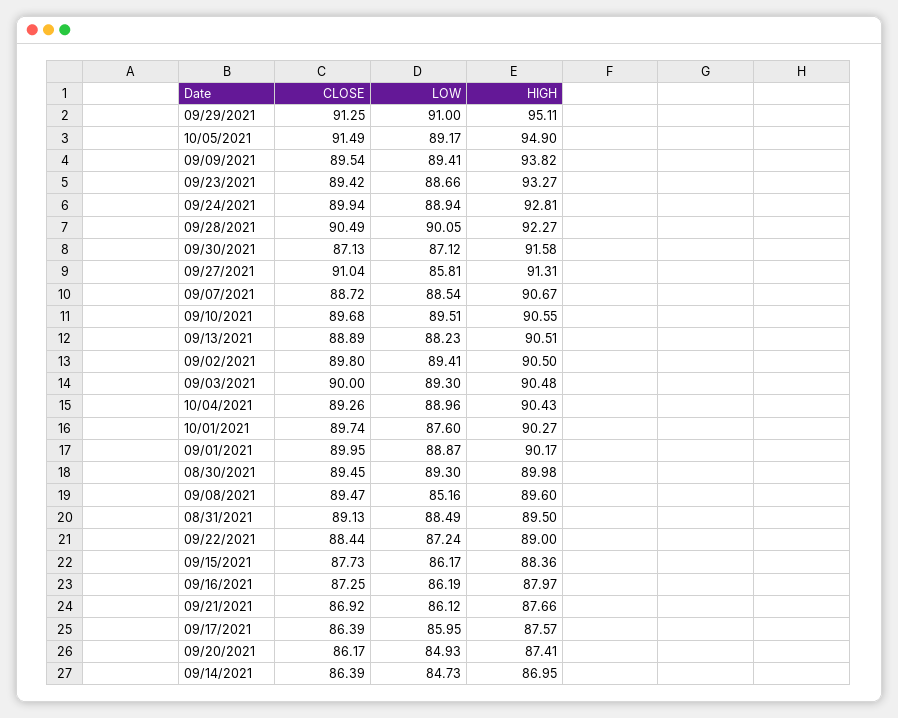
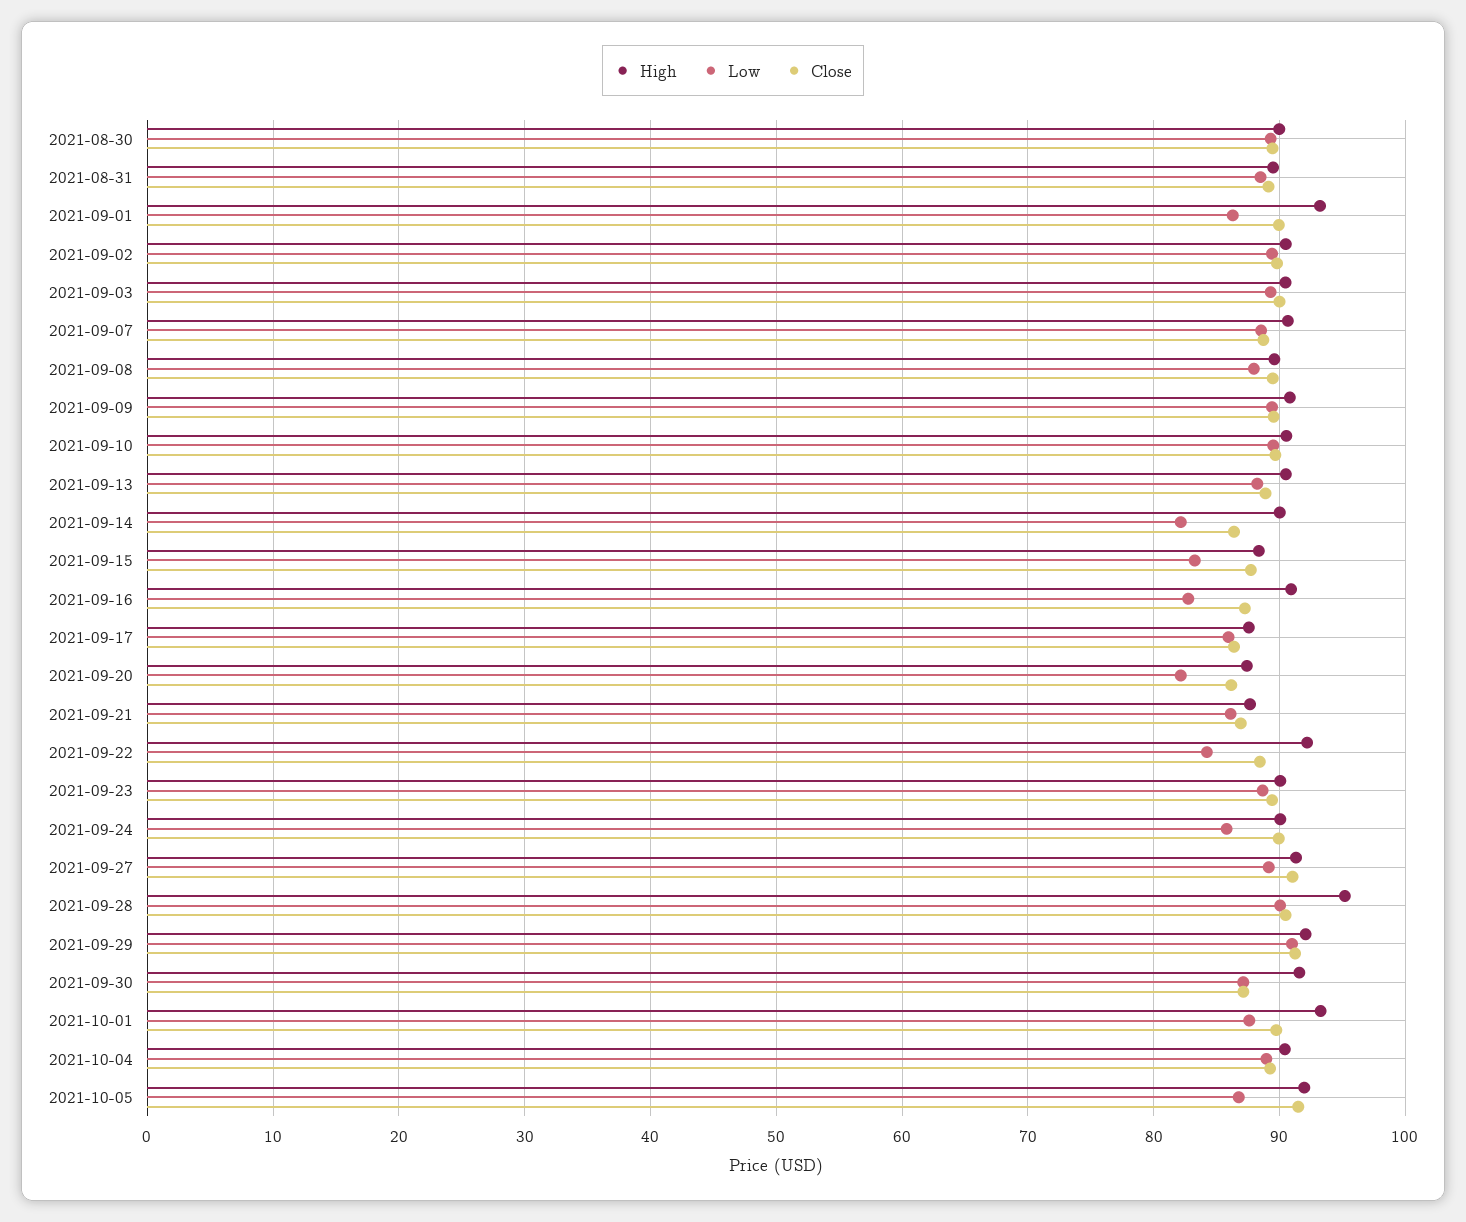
  {
    "CLOSE": {
      "09/29/2021": 91.25,
      "10/05/2021": 91.49,
      "09/09/2021": 89.54,
      "09/23/2021": 89.42,
      "09/24/2021": 89.94,
      "09/28/2021": 90.49,
      "09/30/2021": 87.13,
      "09/27/2021": 91.04,
      "09/07/2021": 88.72,
      "09/10/2021": 89.68,
      "09/13/2021": 88.89,
      "09/02/2021": 89.8,
      "09/03/2021": 90,
      "10/04/2021": 89.26,
      "10/01/2021": 89.74,
      "09/01/2021": 89.95,
      "08/30/2021": 89.45,
      "09/08/2021": 89.47,
      "08/31/2021": 89.13,
      "09/22/2021": 88.44,
      "09/15/2021": 87.73,
      "09/16/2021": 87.25,
      "09/21/2021": 86.92,
      "09/17/2021": 86.39,
      "09/20/2021": 86.17,
      "09/14/2021": 86.39
    },
    "LOW": {
      "09/29/2021": 91,
-     "10/05/2021": 89.17,
+     "10/05/2021": 87,
      "09/09/2021": 89.41,
      "09/23/2021": 88.66,
-     "09/24/2021": 88.94,
+     "09/24/2021": 86,
      "09/28/2021": 90.05,
      "09/30/2021": 87.12,
-     "09/27/2021": 85.81,
+     "09/27/2021": 89,
      "09/07/2021": 88.54,
      "09/10/2021": 89.51,
      "09/13/2021": 88.23,
      "09/02/2021": 89.41,
      "09/03/2021": 89.3,
      "10/04/2021": 88.96,
      "10/01/2021": 87.6,
-     "09/01/2021": 88.87,
+     "09/01/2021": 86,
      "08/30/2021": 89.3,
-     "09/08/2021": 85.16,
+     "09/08/2021": 88,
      "08/31/2021": 88.49,
-     "09/22/2021": 87.24,
+     "09/22/2021": 84,
-     "09/15/2021": 86.17,
+     "09/15/2021": 83,
-     "09/16/2021": 86.19,
+     "09/16/2021": 83,
      "09/21/2021": 86.12,
      "09/17/2021": 85.95,
-     "09/20/2021": 84.93,
+     "09/20/2021": 82,
-     "09/14/2021": 84.73
+     "09/14/2021": 82
    },
    "HIGH": {
-     "09/29/2021": 95.11,
+     "09/29/2021": 92,
-     "10/05/2021": 94.9,
+     "10/05/2021": 92,
-     "09/09/2021": 93.82,
+     "09/09/2021": 91,
-     "09/23/2021": 93.27,
+     "09/23/2021": 90,
-     "09/24/2021": 92.81,
+     "09/24/2021": 90,
-     "09/28/2021": 92.27,
+     "09/28/2021": 95,
      "09/30/2021": 91.58,
      "09/27/2021": 91.31,
      "09/07/2021": 90.67,
      "09/10/2021": 90.55,
      "09/13/2021": 90.51,
      "09/02/2021": 90.5,
      "09/03/2021": 90.48,
      "10/04/2021": 90.43,
-     "10/01/2021": 90.27,
+     "10/01/2021": 93,
-     "09/01/2021": 90.17,
+     "09/01/2021": 93,
      "08/30/2021": 89.98,
      "09/08/2021": 89.6,
      "08/31/2021": 89.5,
-     "09/22/2021": 89,
+     "09/22/2021": 92,
      "09/15/2021": 88.36,
-     "09/16/2021": 87.97,
+     "09/16/2021": 91,
      "09/21/2021": 87.66,
      "09/17/2021": 87.57,
      "09/20/2021": 87.41,
-     "09/14/2021": 86.95
+     "09/14/2021": 90
    }
  }

